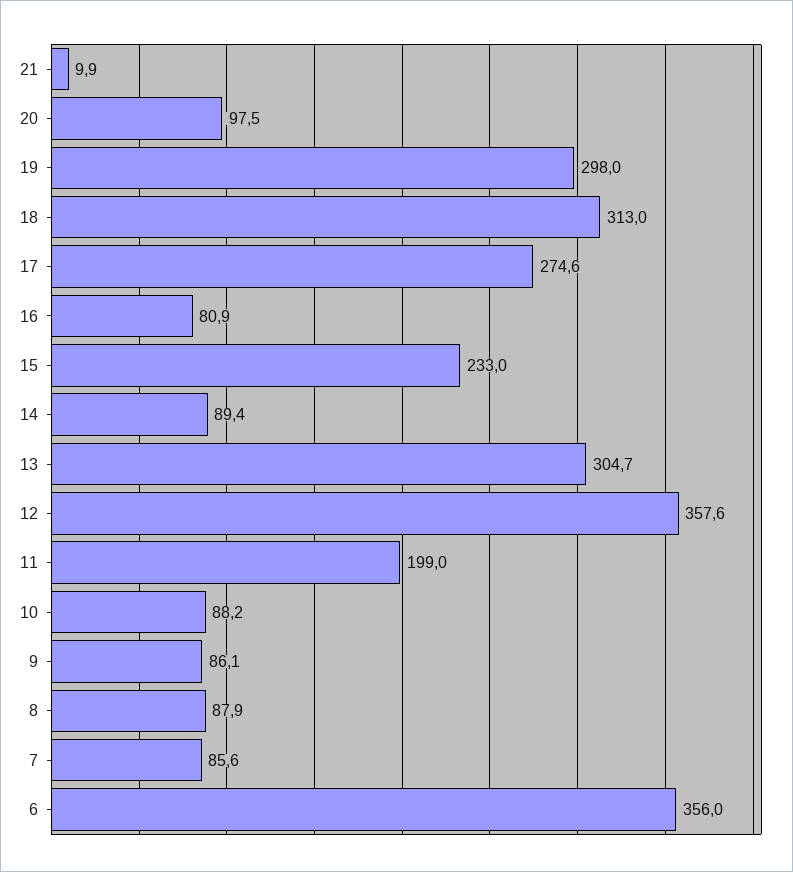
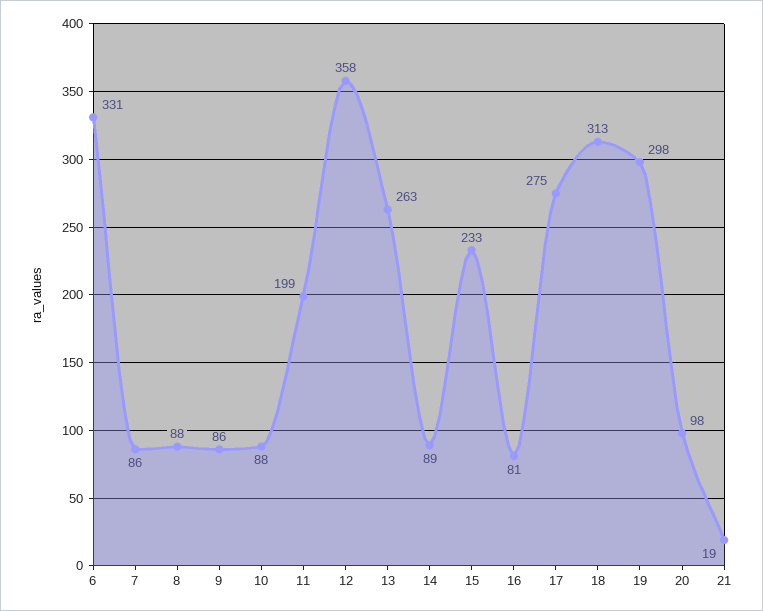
  {
-   "21": 9.9,
+   "21": 19,
    "20": 97.5,
    "19": 298,
    "18": 313,
    "17": 274.6,
    "16": 80.9,
    "15": 233,
    "14": 89.4,
-   "13": 304.7,
+   "13": 263,
    "12": 357.6,
    "11": 199,
    "10": 88.2,
    "9": 86.1,
    "8": 87.9,
    "7": 85.6,
-   "6": 356
+   "6": 331
  }

